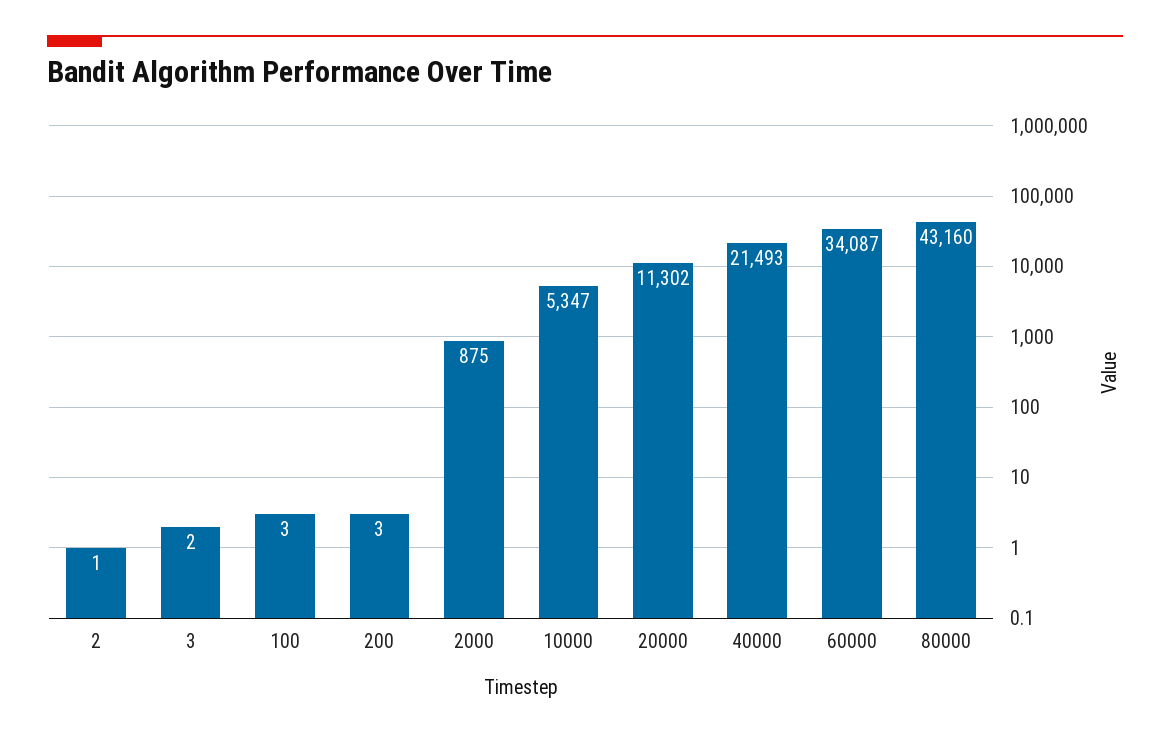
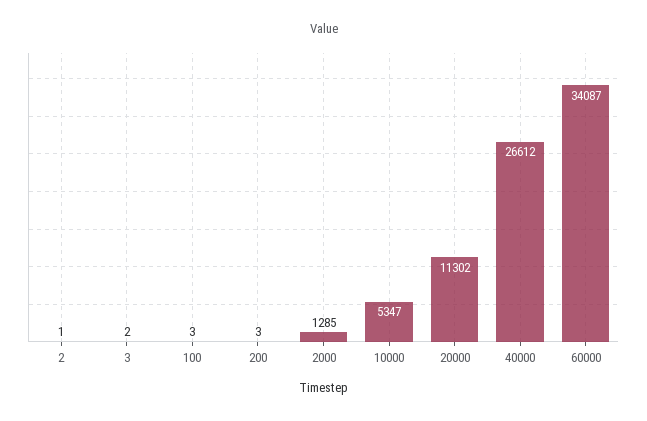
  {
    "2": 1,
    "3": 2,
    "100": 3,
    "200": 3,
-   "2000": 875,
+   "2000": 1285,
    "10000": 5347,
    "20000": 11302,
-   "40000": 21493,
+   "40000": 26612,
-   "60000": 34087,
+   "60000": 34087
-   "80000": 43160
  }

